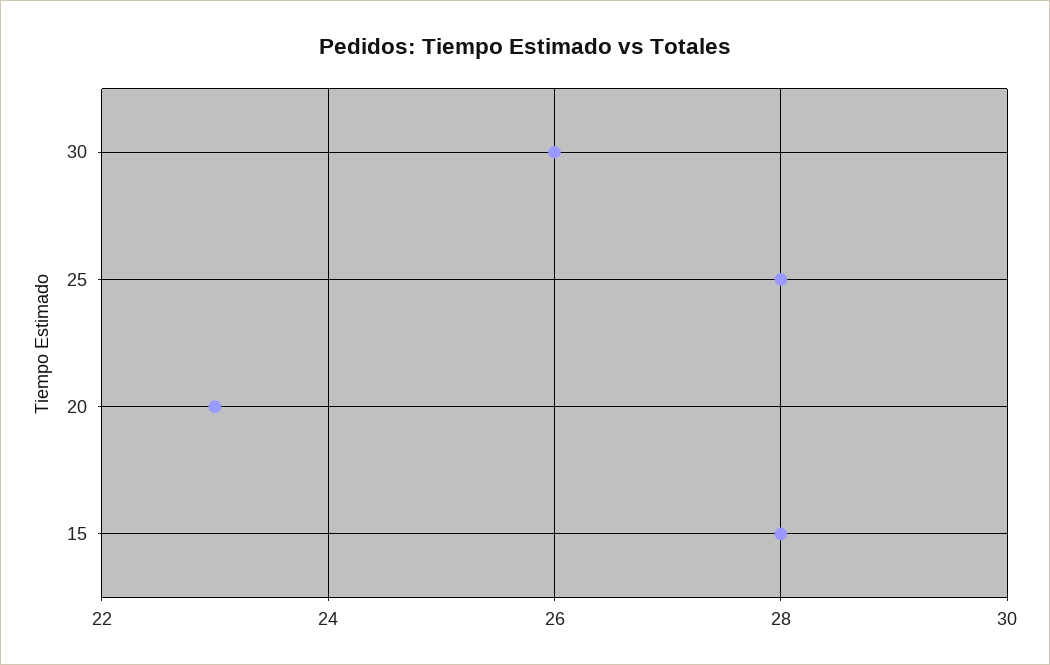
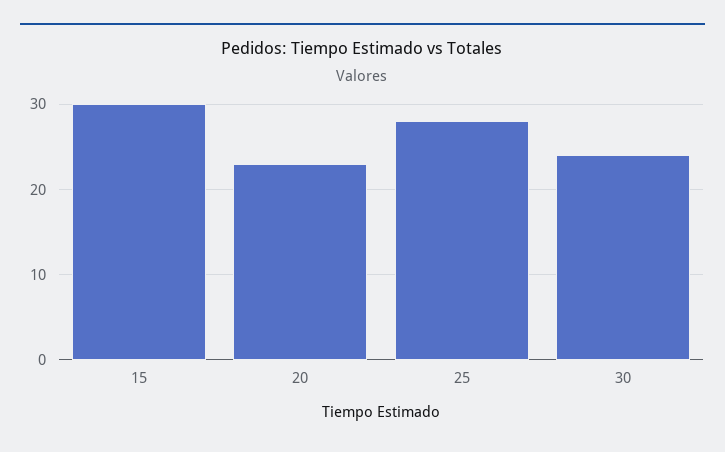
  {
-   "30": 26,
+   "30": 24,
    "25": 28,
    "20": 23,
-   "15": 28
+   "15": 30
  }

